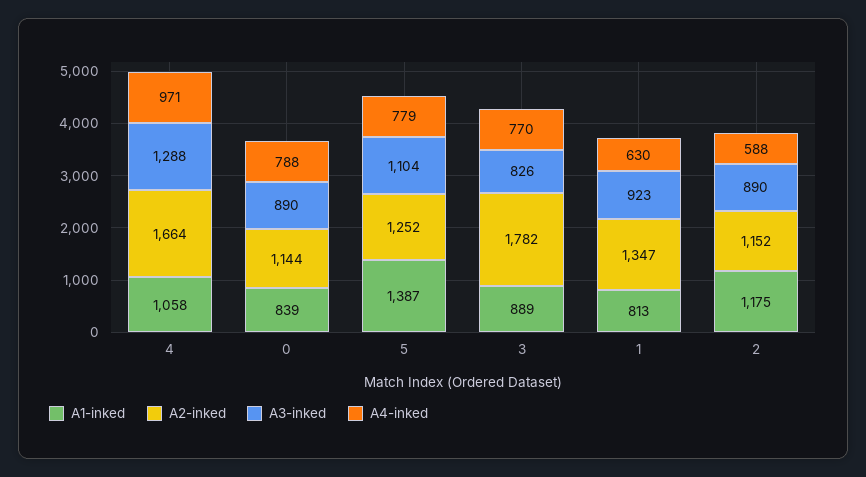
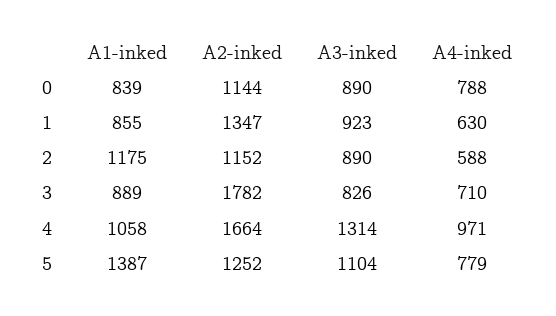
  {
    "A1-inked": {
      "4": 1058,
      "0": 839,
      "5": 1387,
      "3": 889,
-     "1": 813,
+     "1": 855,
      "2": 1175
    },
    "A2-inked": {
      "4": 1664,
      "0": 1144,
      "5": 1252,
      "3": 1782,
      "1": 1347,
      "2": 1152
    },
    "A3-inked": {
-     "4": 1288,
+     "4": 1314,
      "0": 890,
      "5": 1104,
      "3": 826,
      "1": 923,
      "2": 890
    },
    "A4-inked": {
      "4": 971,
      "0": 788,
      "5": 779,
-     "3": 770,
+     "3": 710,
      "1": 630,
      "2": 588
    }
  }

